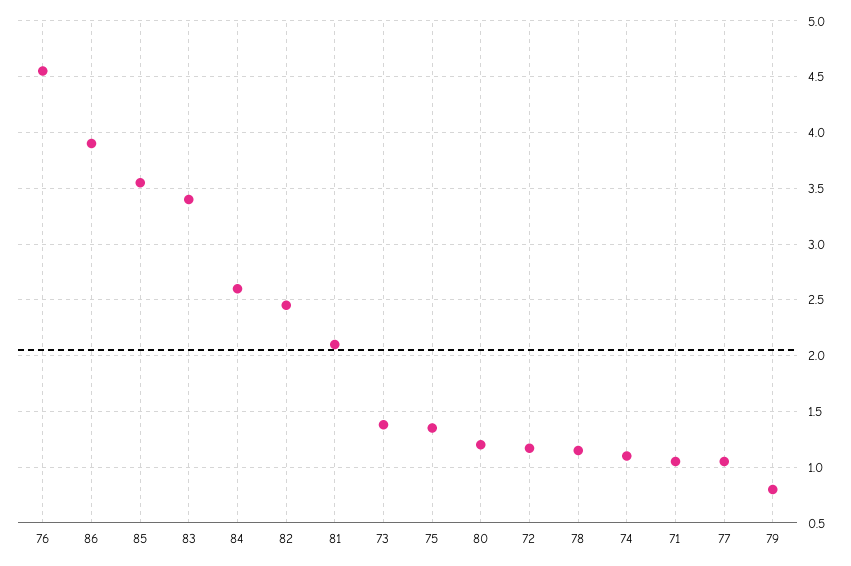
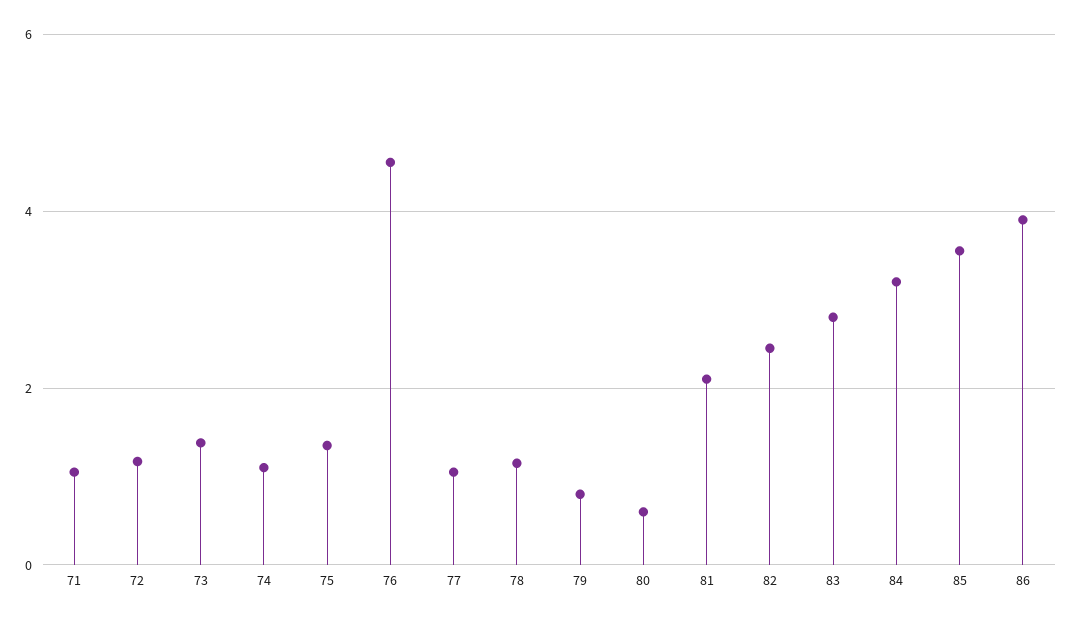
  {
    "76": 4.6,
    "86": 3.9,
    "85": 3.6,
-   "83": 3.4,
+   "83": 2.8,
-   "84": 2.6,
+   "84": 3.2,
    "82": 2.5,
    "81": 2.1,
    "73": 1.4,
    "75": 1.4,
-   "80": 1.2,
+   "80": 0.6,
    "72": 1.2,
    "78": 1.2,
    "74": 1.1,
    "71": 1.1,
    "77": 1.1,
    "79": 0.8
  }

